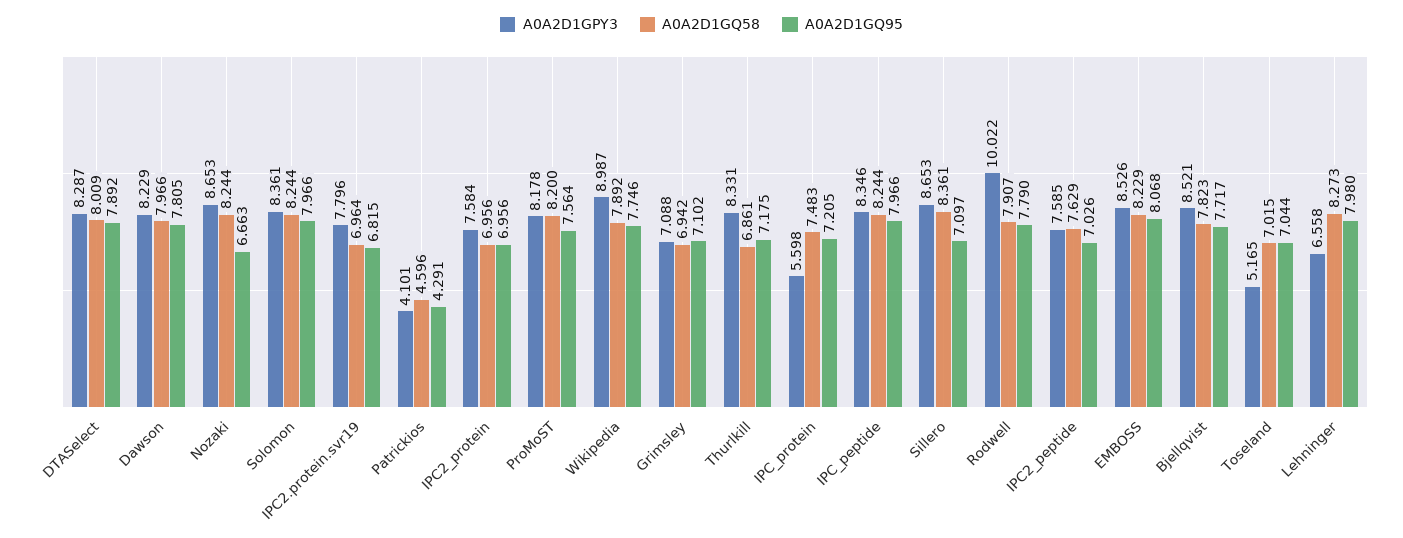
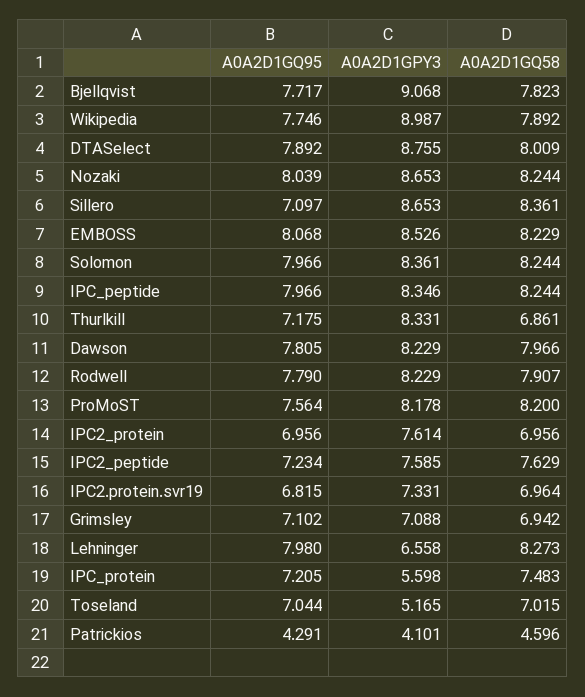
  {
    "A0A2D1GPY3": {
-     "DTASelect": 8.287,
+     "DTASelect": 8.755,
      "Dawson": 8.229,
      "Nozaki": 8.653,
      "Solomon": 8.361,
-     "IPC2.protein.svr19": 7.796,
+     "IPC2.protein.svr19": 7.331,
      "Patrickios": 4.101,
-     "IPC2_protein": 7.584,
+     "IPC2_protein": 7.614,
      "ProMoST": 8.178,
      "Wikipedia": 8.987,
      "Grimsley": 7.088,
      "Thurlkill": 8.331,
      "IPC_protein": 5.598,
      "IPC_peptide": 8.346,
      "Sillero": 8.653,
-     "Rodwell": 10.022,
+     "Rodwell": 8.229,
      "IPC2_peptide": 7.585,
      "EMBOSS": 8.526,
-     "Bjellqvist": 8.521,
+     "Bjellqvist": 9.068,
      "Toseland": 5.165,
      "Lehninger": 6.558
    },
    "A0A2D1GQ58": {
      "DTASelect": 8.009,
      "Dawson": 7.966,
      "Nozaki": 8.244,
      "Solomon": 8.244,
      "IPC2.protein.svr19": 6.964,
      "Patrickios": 4.596,
      "IPC2_protein": 6.956,
      "ProMoST": 8.2,
      "Wikipedia": 7.892,
      "Grimsley": 6.942,
      "Thurlkill": 6.861,
      "IPC_protein": 7.483,
      "IPC_peptide": 8.244,
      "Sillero": 8.361,
      "Rodwell": 7.907,
      "IPC2_peptide": 7.629,
      "EMBOSS": 8.229,
      "Bjellqvist": 7.823,
      "Toseland": 7.015,
      "Lehninger": 8.273
    },
    "A0A2D1GQ95": {
      "DTASelect": 7.892,
      "Dawson": 7.805,
-     "Nozaki": 6.663,
+     "Nozaki": 8.039,
      "Solomon": 7.966,
      "IPC2.protein.svr19": 6.815,
      "Patrickios": 4.291,
      "IPC2_protein": 6.956,
      "ProMoST": 7.564,
      "Wikipedia": 7.746,
      "Grimsley": 7.102,
      "Thurlkill": 7.175,
      "IPC_protein": 7.205,
      "IPC_peptide": 7.966,
      "Sillero": 7.097,
      "Rodwell": 7.79,
-     "IPC2_peptide": 7.026,
+     "IPC2_peptide": 7.234,
      "EMBOSS": 8.068,
      "Bjellqvist": 7.717,
      "Toseland": 7.044,
      "Lehninger": 7.98
    }
  }

